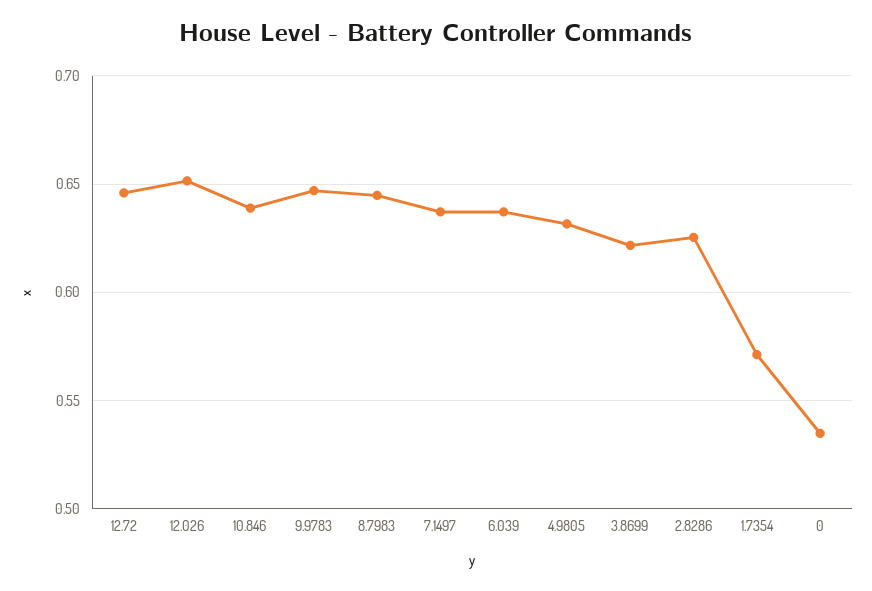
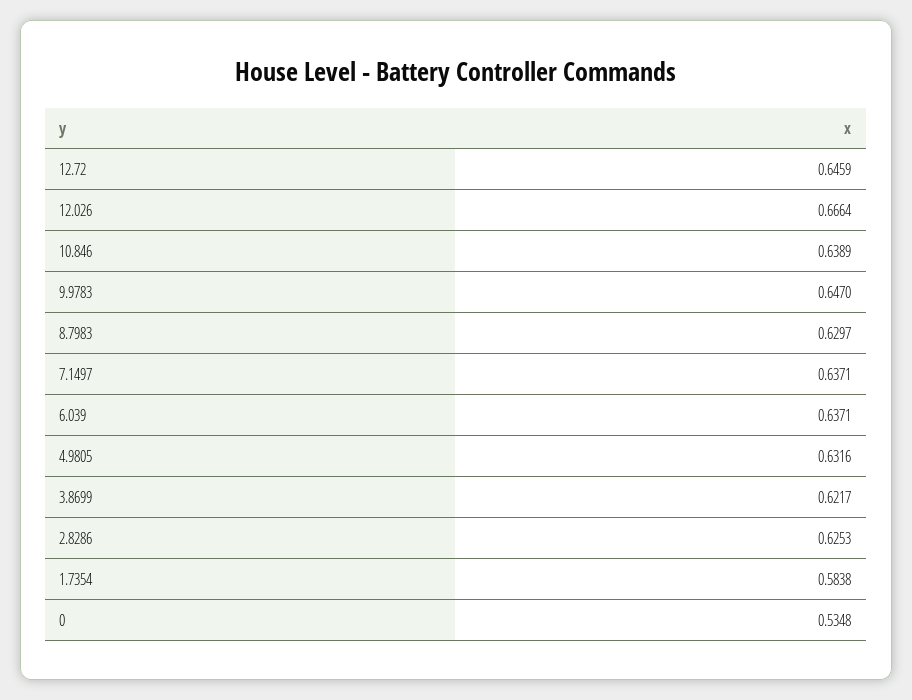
  {
    "12.72": 0.6459,
-   "12.026": 0.65,
+   "12.026": 0.6664,
    "10.846": 0.6389,
    "9.9783": 0.647,
-   "8.7983": 0.645,
+   "8.7983": 0.6297,
    "7.1497": 0.6371,
    "6.039": 0.6371,
    "4.9805": 0.6316,
    "3.8699": 0.6217,
    "2.8286": 0.6253,
-   "1.7354": 0.57,
+   "1.7354": 0.5838,
    "0": 0.5348
  }

